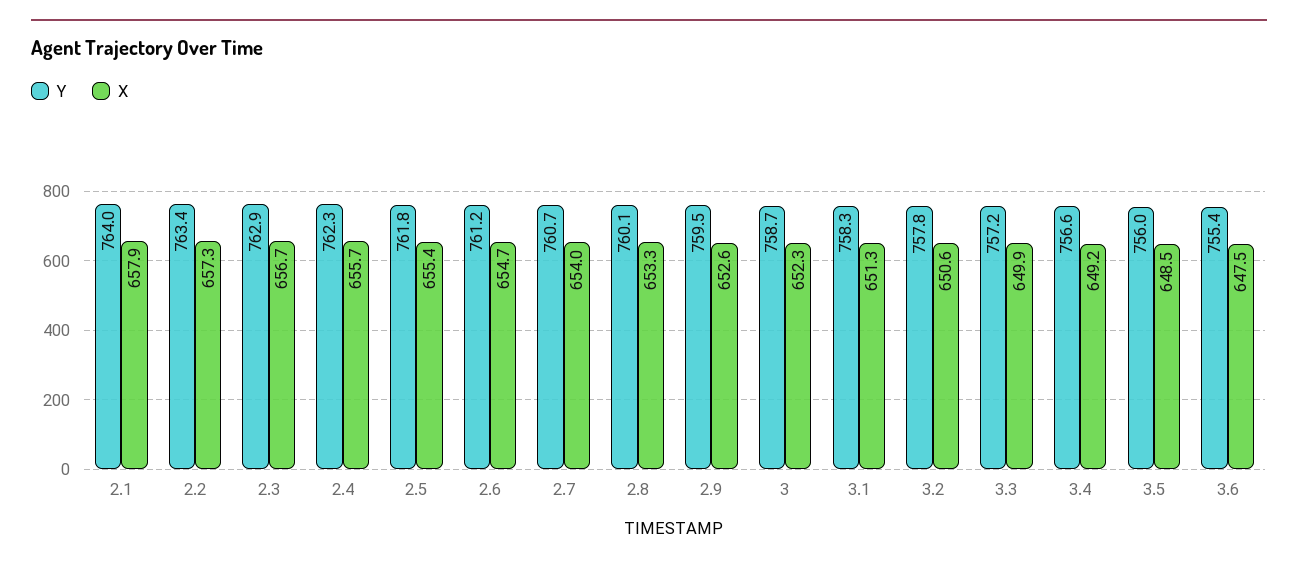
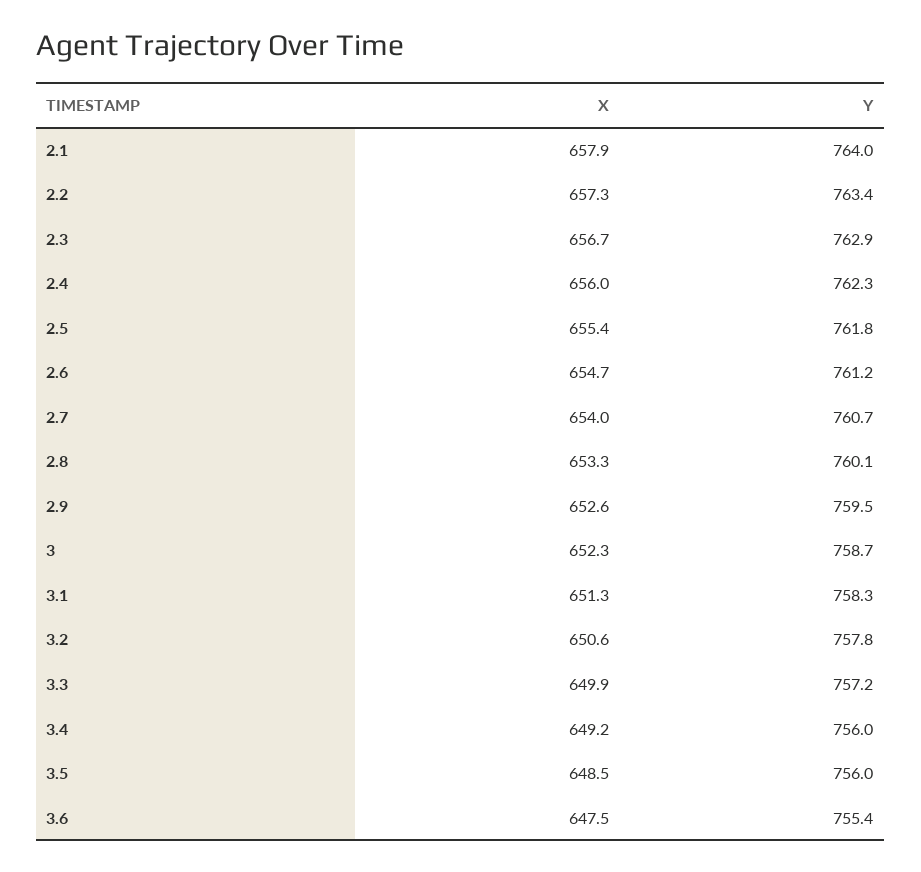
  {
    "Y": {
      "2.1": 764,
      "2.2": 763.4,
      "2.3": 762.9,
      "2.4": 762.3,
      "2.5": 761.8,
      "2.6": 761.2,
      "2.7": 760.7,
      "2.8": 760.1,
      "2.9": 759.5,
      "3": 758.7,
      "3.1": 758.3,
      "3.2": 757.8,
      "3.3": 757.2,
-     "3.4": 756.6,
+     "3.4": 756,
      "3.5": 756,
      "3.6": 755.4
    },
    "X": {
      "2.1": 657.9,
      "2.2": 657.3,
      "2.3": 656.7,
-     "2.4": 655.7,
+     "2.4": 656,
      "2.5": 655.4,
      "2.6": 654.7,
      "2.7": 654,
      "2.8": 653.3,
      "2.9": 652.6,
      "3": 652.3,
      "3.1": 651.3,
      "3.2": 650.6,
      "3.3": 649.9,
      "3.4": 649.2,
      "3.5": 648.5,
      "3.6": 647.5
    }
  }

